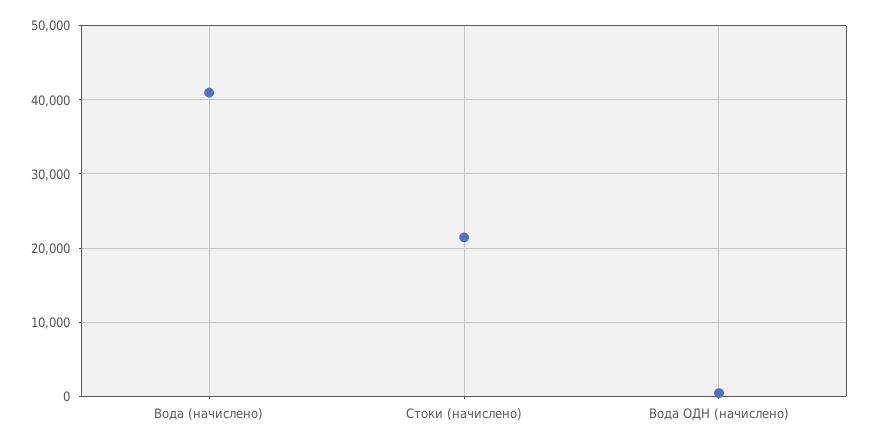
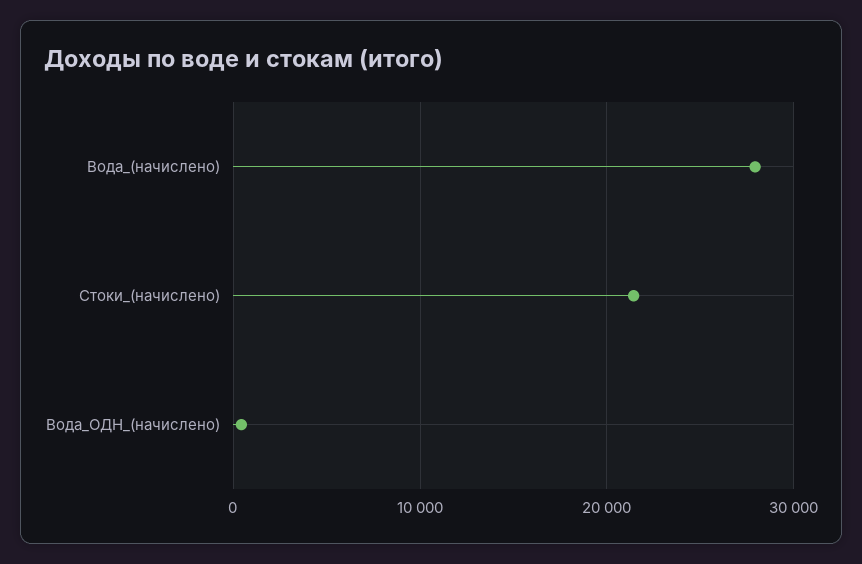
  {
-   "Вода (начислено)": 41000,
+   "Вода (начислено)": 28000,
    "Стоки (начислено)": 21000,
    "Вода ОДН (начислено)": 0
  }

